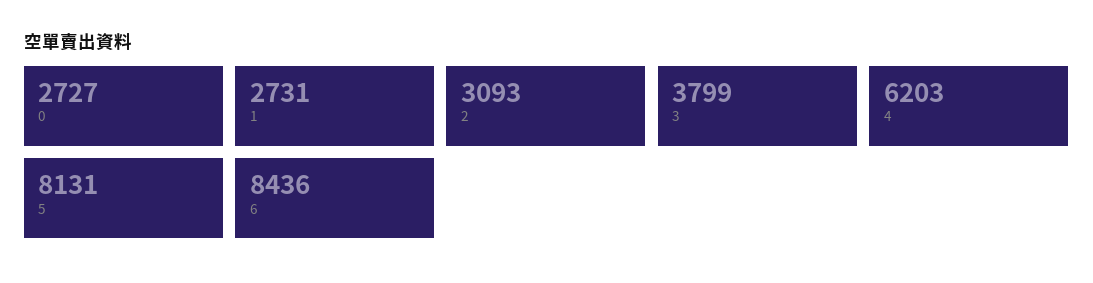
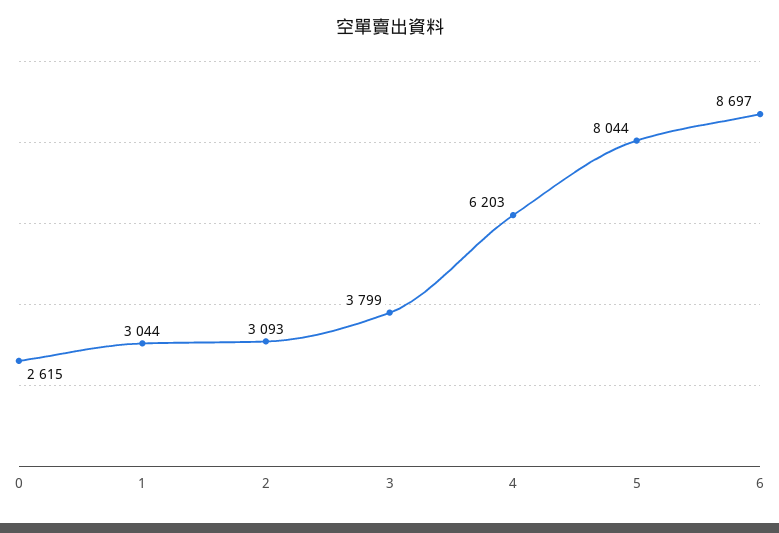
  {
-   "0": 2727,
+   "0": 2615,
-   "1": 2731,
+   "1": 3044,
    "2": 3093,
    "3": 3799,
    "4": 6203,
-   "5": 8131,
+   "5": 8044,
-   "6": 8436
+   "6": 8697
  }

